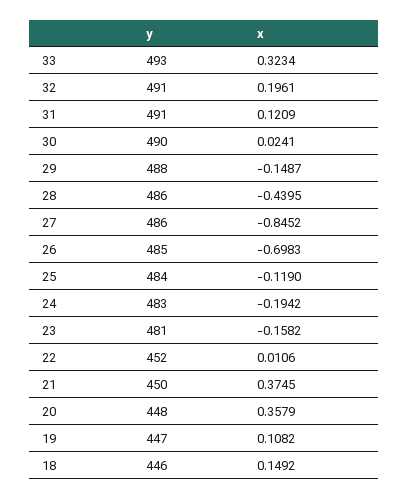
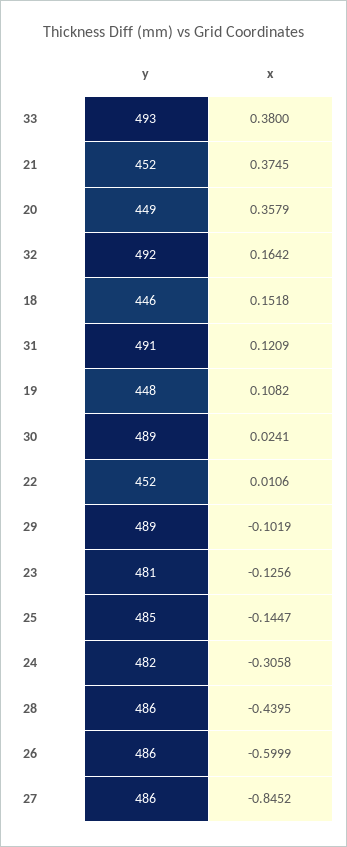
  {
    "y": {
      "33": 493,
-     "32": 491,
+     "32": 492,
      "31": 491,
-     "30": 490,
+     "30": 489,
-     "29": 488,
+     "29": 489,
      "28": 486,
      "27": 486,
-     "26": 485,
+     "26": 486,
-     "25": 484,
+     "25": 485,
-     "24": 483,
+     "24": 482,
      "23": 481,
      "22": 452,
-     "21": 450,
+     "21": 452,
-     "20": 448,
+     "20": 449,
-     "19": 447,
+     "19": 448,
      "18": 446
    },
    "x": {
-     "33": 0.3234,
+     "33": 0.38,
-     "32": 0.1961,
+     "32": 0.1642,
      "31": 0.1209,
      "30": 0.0241,
-     "29": -0.1487,
+     "29": -0.1019,
      "28": -0.4395,
      "27": -0.8452,
-     "26": -0.6983,
+     "26": -0.5999,
-     "25": -0.119,
+     "25": -0.1447,
-     "24": -0.1942,
+     "24": -0.3058,
-     "23": -0.1582,
+     "23": -0.1256,
      "22": 0.0106,
      "21": 0.3745,
      "20": 0.3579,
      "19": 0.1082,
-     "18": 0.1492
+     "18": 0.1518
    }
  }

